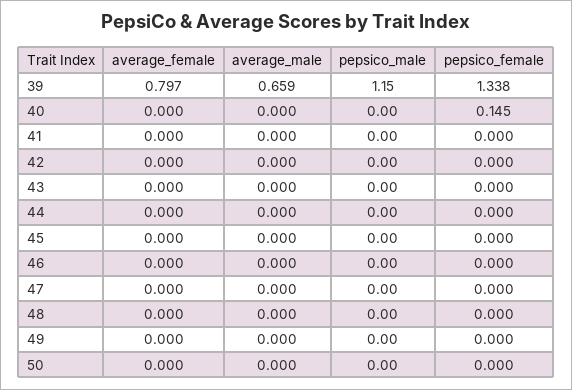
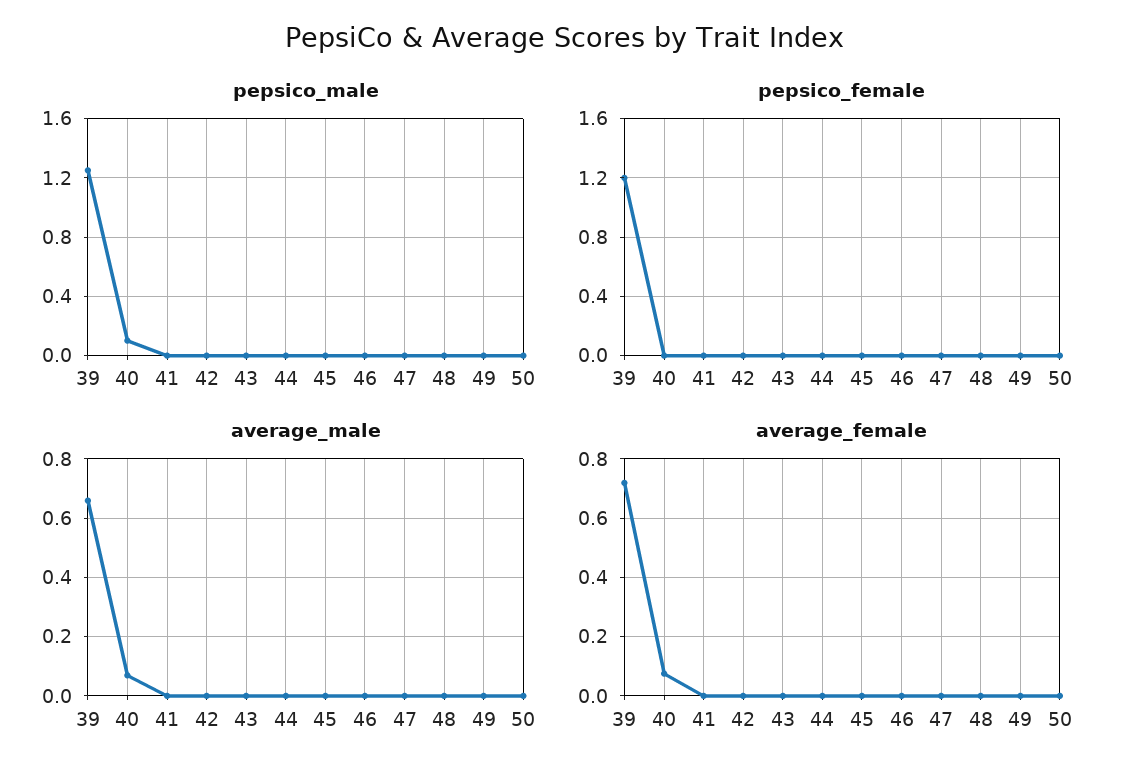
  {
    "average_female": {
-     "39": 0.797,
+     "39": 0.725,
-     "40": 0,
+     "40": 0.075,
      "41": 0,
      "42": 0,
      "43": 0,
      "44": 0,
      "45": 0,
      "46": 0,
      "47": 0,
      "48": 0,
      "49": 0,
      "50": 0
    },
    "average_male": {
      "39": 0.659,
-     "40": 0,
+     "40": 0.075,
      "41": 0,
      "42": 0,
      "43": 0,
      "44": 0,
      "45": 0,
      "46": 0,
      "47": 0,
      "48": 0,
      "49": 0,
      "50": 0
    },
    "pepsico_male": {
-     "39": 1.15,
+     "39": 1.25,
-     "40": 0,
+     "40": 0.1,
      "41": 0,
      "42": 0,
      "43": 0,
      "44": 0,
      "45": 0,
      "46": 0,
      "47": 0,
      "48": 0,
      "49": 0,
      "50": 0
    },
    "pepsico_female": {
-     "39": 1.338,
+     "39": 1.2,
-     "40": 0.145,
+     "40": 0,
      "41": 0,
      "42": 0,
      "43": 0,
      "44": 0,
      "45": 0,
      "46": 0,
      "47": 0,
      "48": 0,
      "49": 0,
      "50": 0
    }
  }

